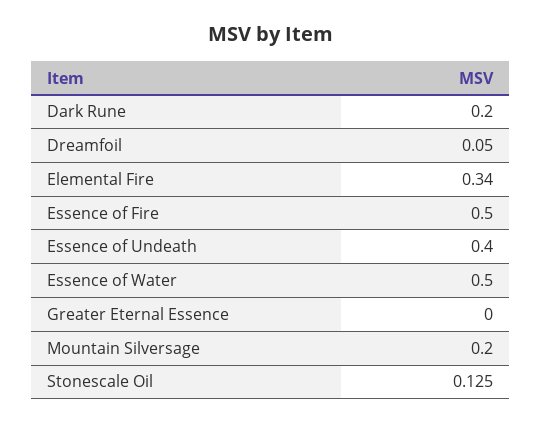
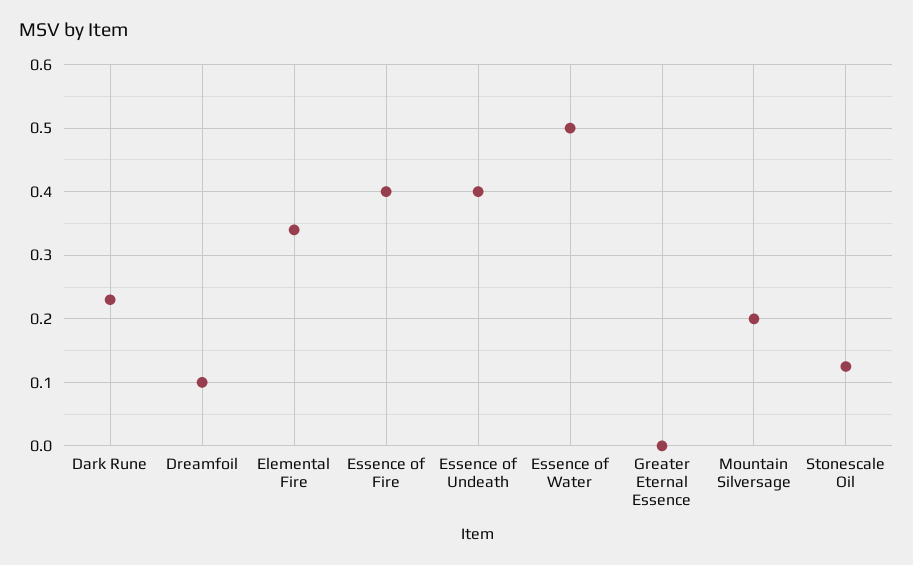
  {
-   "Dark Rune": 0.2,
+   "Dark Rune": 0.23,
-   "Dreamfoil": 0.05,
+   "Dreamfoil": 0.1,
    "Elemental Fire": 0.34,
-   "Essence of Fire": 0.5,
+   "Essence of Fire": 0.4,
    "Essence of Undeath": 0.4,
    "Essence of Water": 0.5,
    "Greater Eternal Essence": 0,
    "Mountain Silversage": 0.2,
    "Stonescale Oil": 0.125
  }

